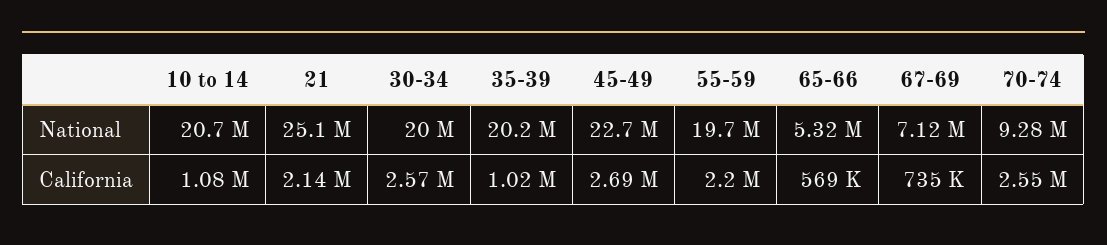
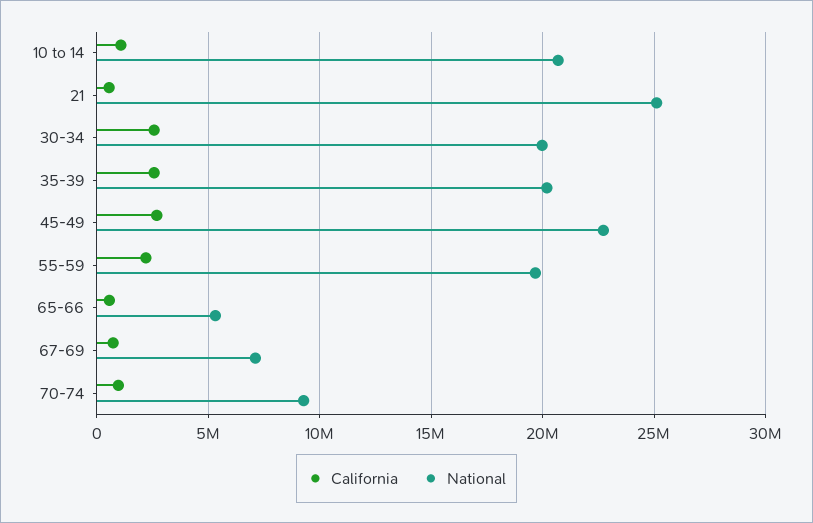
  {
    "National": {
      "10 to 14": 20700000,
      "21": 25100000,
      "30-34": 20000000,
      "35-39": 20200000,
      "45-49": 22700000,
      "55-59": 19700000,
      "65-66": 5320000,
      "67-69": 7120000,
      "70-74": 9280000
    },
    "California": {
      "10 to 14": 1080000,
-     "21": 2140000,
+     "21": 500000,
      "30-34": 2570000,
-     "35-39": 1020000,
+     "35-39": 2500000,
      "45-49": 2690000,
      "55-59": 2200000,
      "65-66": 569000,
      "67-69": 735000,
-     "70-74": 2550000
+     "70-74": 1000000
    }
  }

